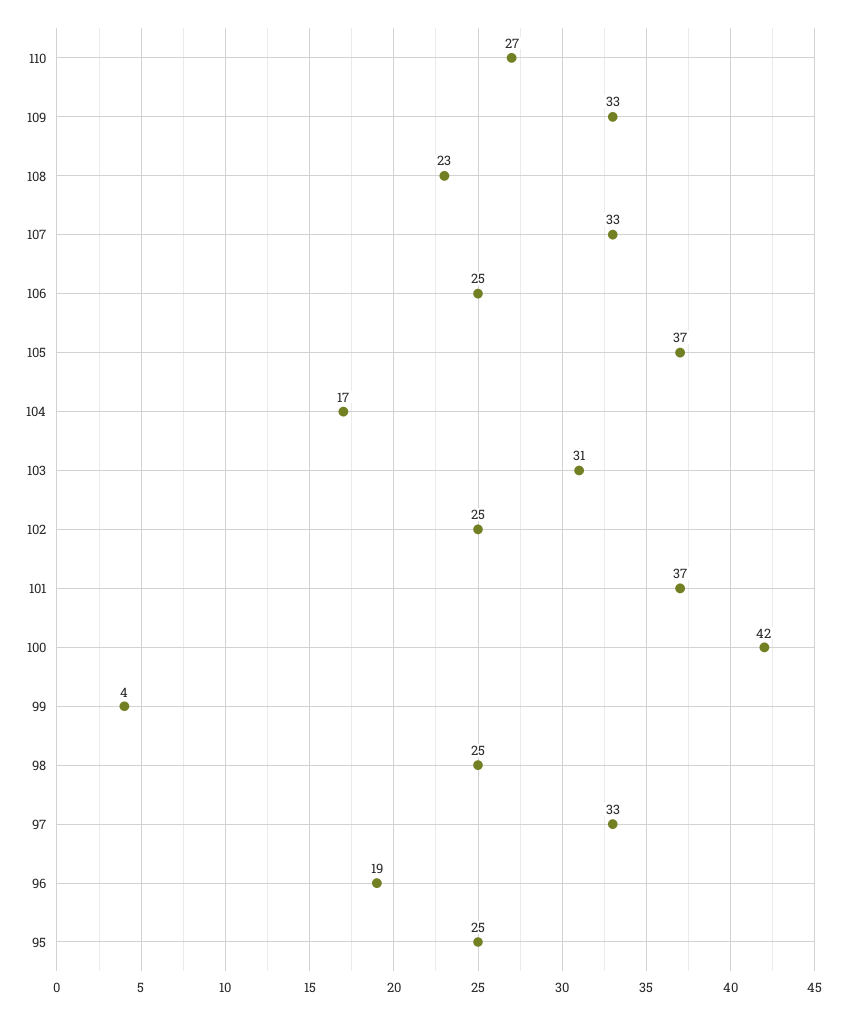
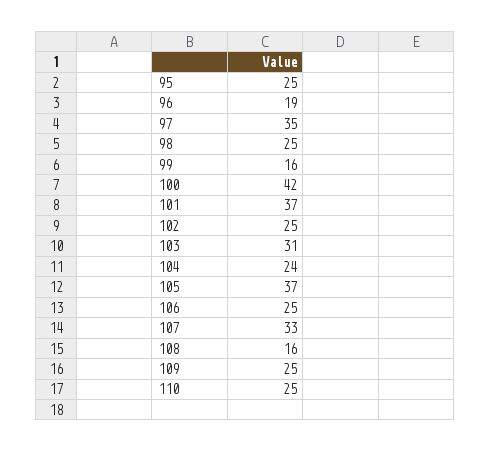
  {
-   "110": 27,
+   "110": 25,
-   "109": 33,
+   "109": 25,
-   "108": 23,
+   "108": 16,
    "107": 33,
    "106": 25,
    "105": 37,
-   "104": 17,
+   "104": 24,
    "103": 31,
    "102": 25,
    "101": 37,
    "100": 42,
-   "99": 4,
+   "99": 16,
    "98": 25,
-   "97": 33,
+   "97": 35,
    "96": 19,
    "95": 25
  }

